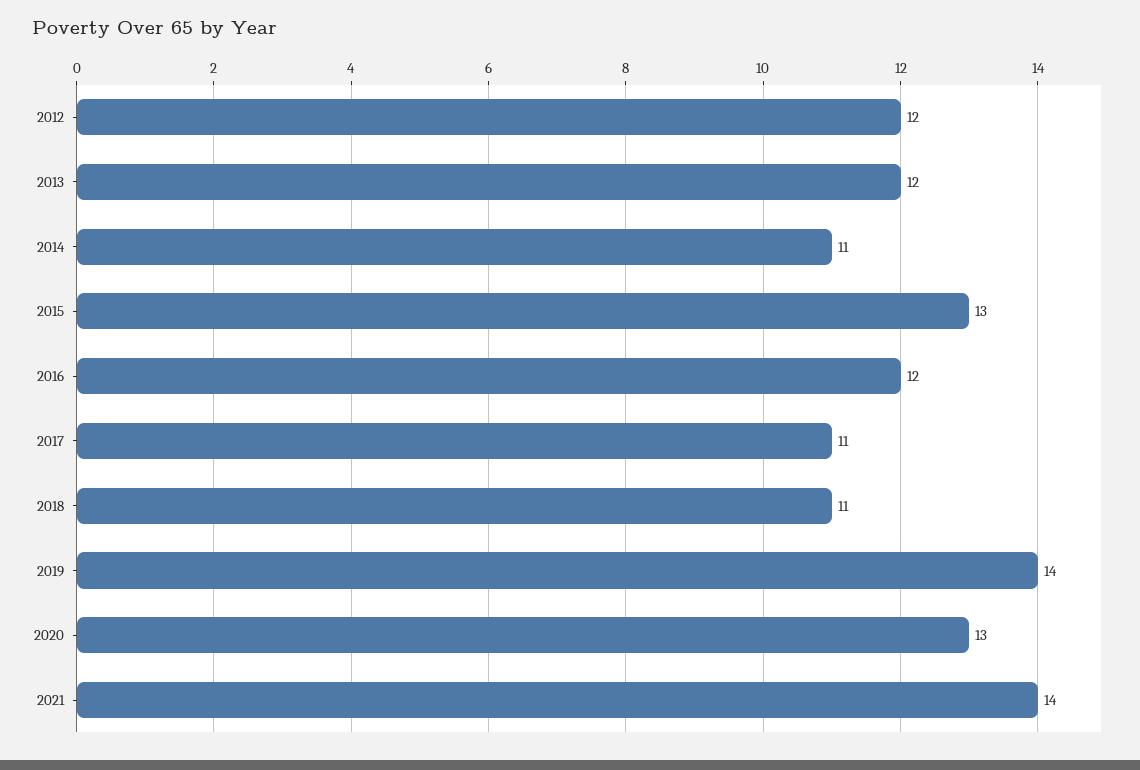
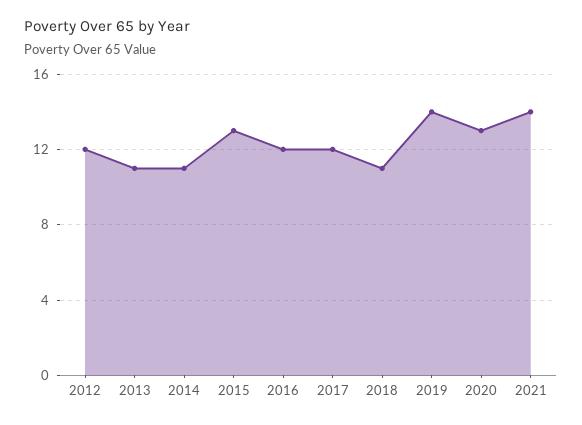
  {
    "2012": 12,
-   "2013": 12,
+   "2013": 11,
    "2014": 11,
    "2015": 13,
    "2016": 12,
-   "2017": 11,
+   "2017": 12,
    "2018": 11,
    "2019": 14,
    "2020": 13,
    "2021": 14
  }

